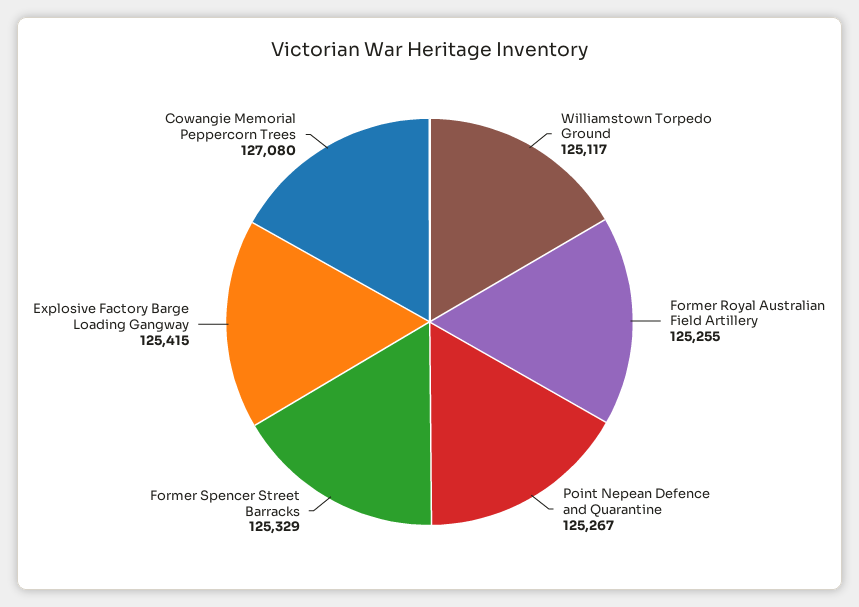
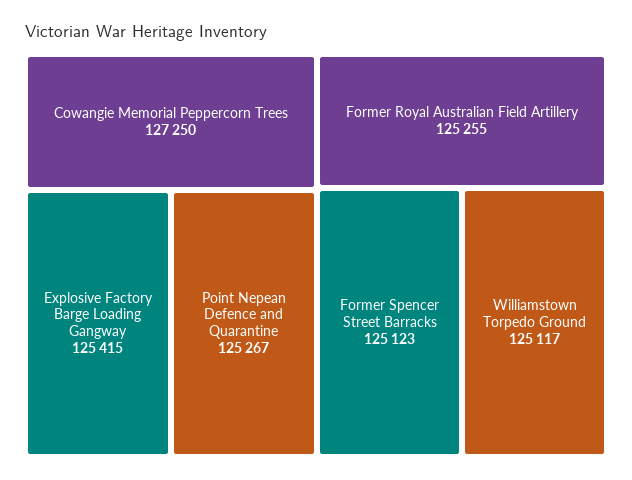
  {
    "Williamstown Torpedo Ground": 125117,
    "Former Royal Australian Field Artillery": 125255,
    "Point Nepean Defence and Quarantine": 125267,
-   "Former Spencer Street Barracks": 125329,
+   "Former Spencer Street Barracks": 125123,
    "Explosive Factory Barge Loading Gangway": 125415,
-   "Cowangie Memorial Peppercorn Trees": 127080
+   "Cowangie Memorial Peppercorn Trees": 127250
  }

